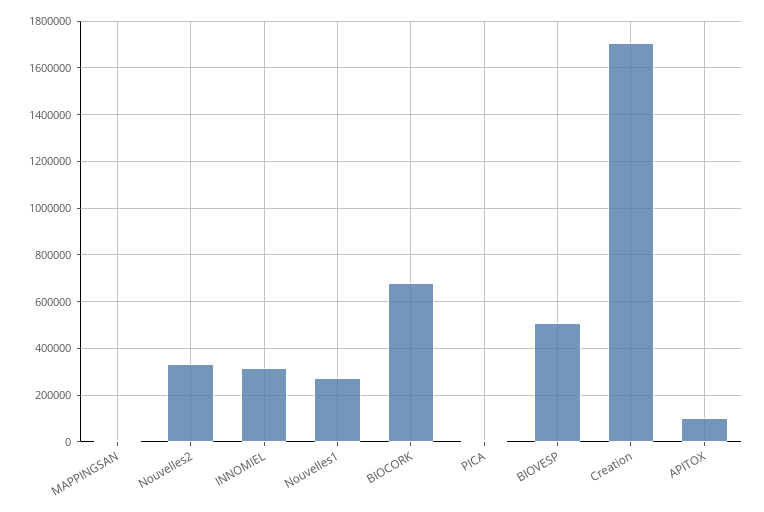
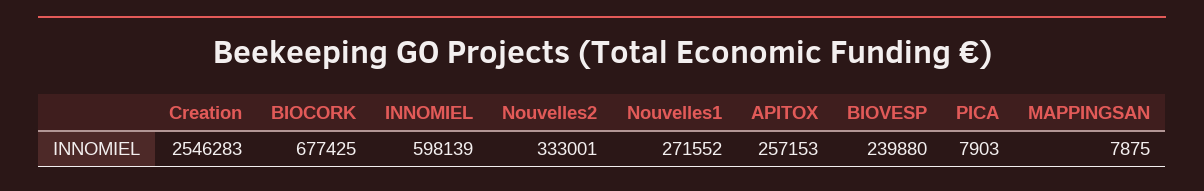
  {
    "MAPPINGSAN": 7875,
    "Nouvelles2": 333001,
-   "INNOMIEL": 300000,
+   "INNOMIEL": 598139,
    "Nouvelles1": 271552,
    "BIOCORK": 677425,
    "PICA": 7903,
-   "BIOVESP": 500000,
+   "BIOVESP": 239880,
-   "Creation": 1700000,
+   "Creation": 2546283,
-   "APITOX": 100000
+   "APITOX": 257153
  }

